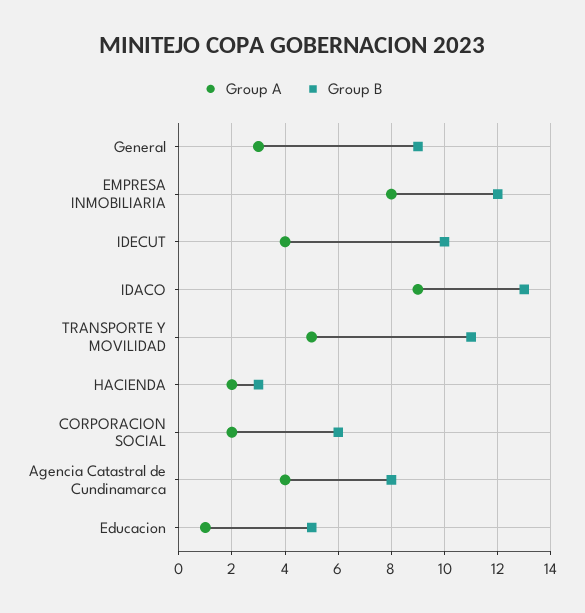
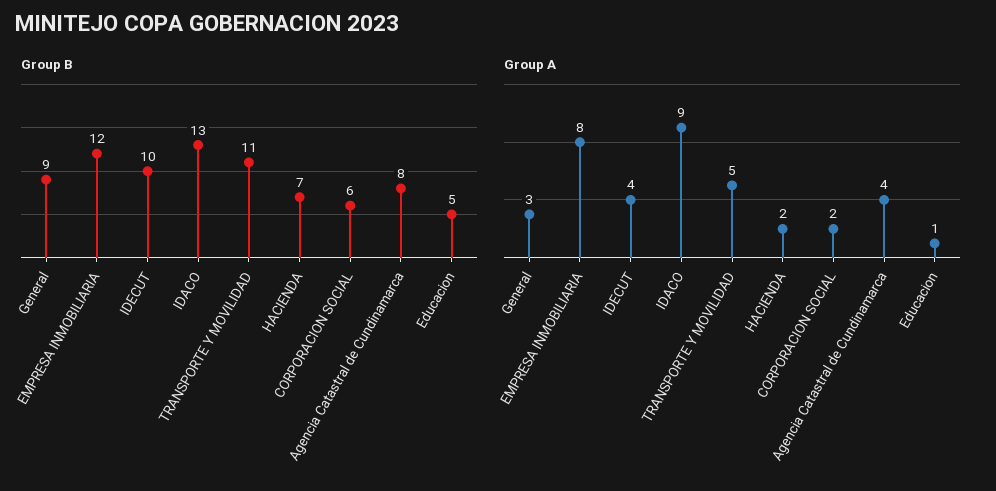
  {
    "Group A": {
      "General": 3,
      "EMPRESA INMOBILIARIA": 8,
      "IDECUT": 4,
      "IDACO": 9,
      "TRANSPORTE Y MOVILIDAD": 5,
      "HACIENDA": 2,
      "CORPORACION SOCIAL": 2,
      "Agencia Catastral de Cundinamarca": 4,
      "Educacion": 1
    },
    "Group B": {
      "General": 9,
      "EMPRESA INMOBILIARIA": 12,
      "IDECUT": 10,
      "IDACO": 13,
      "TRANSPORTE Y MOVILIDAD": 11,
-     "HACIENDA": 3,
+     "HACIENDA": 7,
      "CORPORACION SOCIAL": 6,
      "Agencia Catastral de Cundinamarca": 8,
      "Educacion": 5
    }
  }

